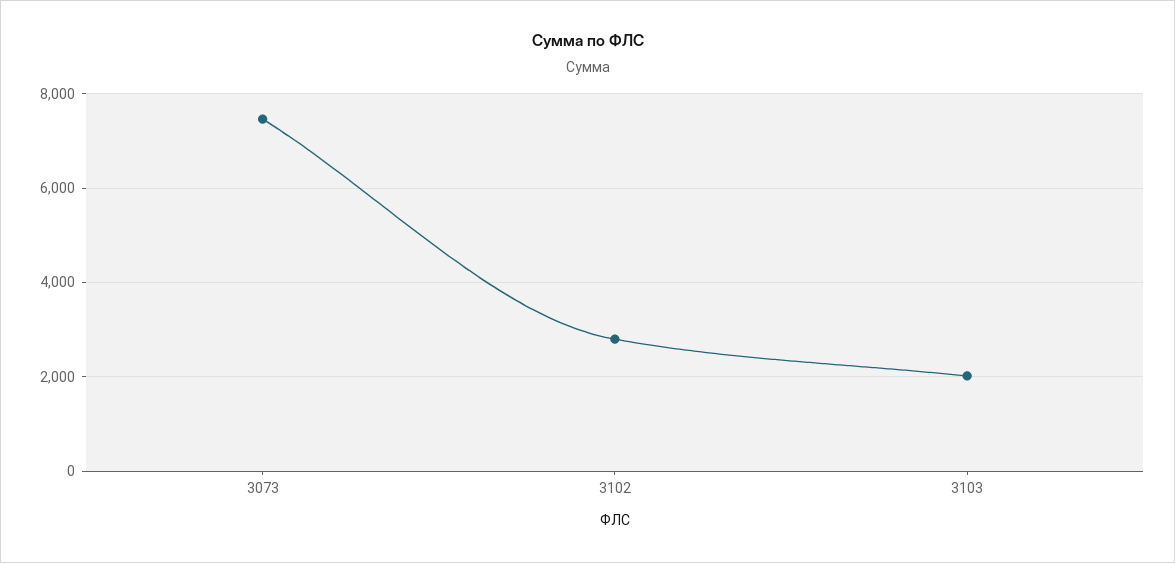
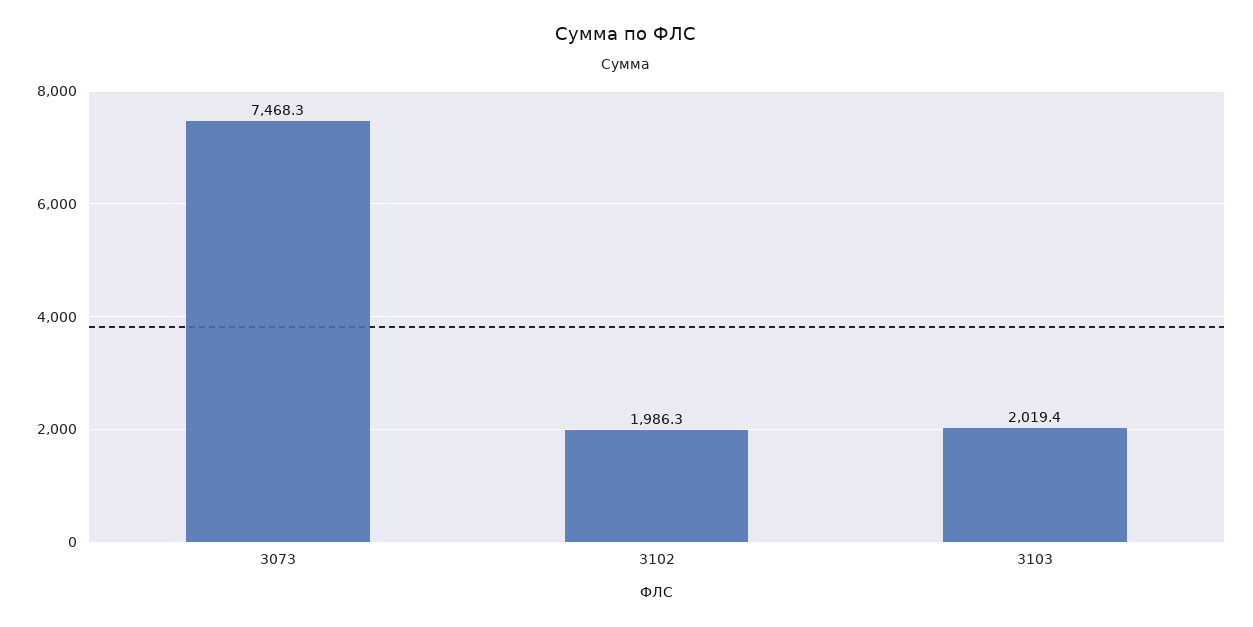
  {
    "3073": 7468.3,
-   "3102": 2800,
+   "3102": 1986.3,
    "3103": 2019.4
  }

